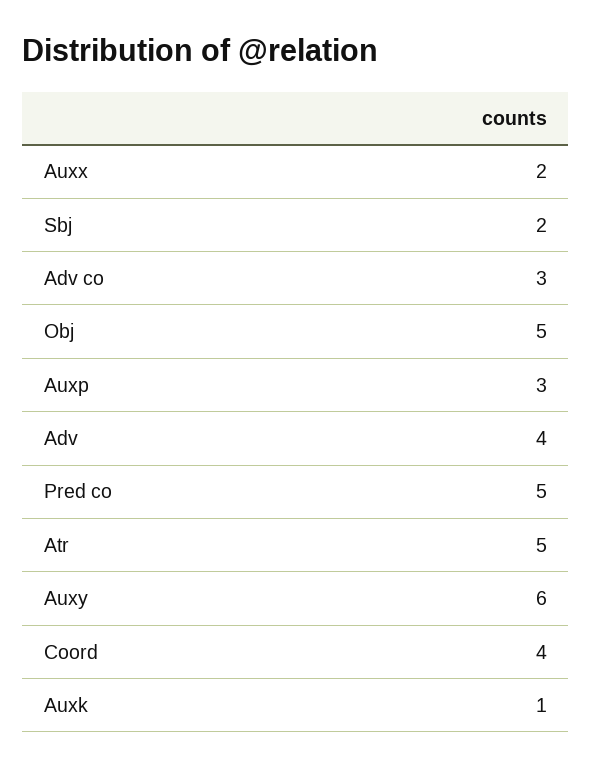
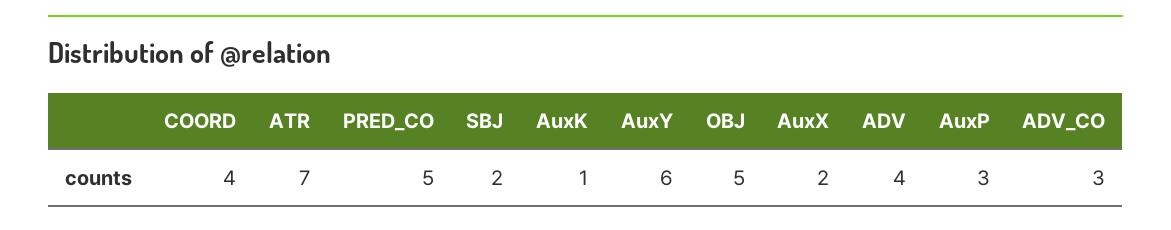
  {
    "Auxx": 2,
    "Sbj": 2,
    "Adv co": 3,
    "Obj": 5,
    "Auxp": 3,
    "Adv": 4,
    "Pred co": 5,
-   "Atr": 5,
+   "Atr": 7,
    "Auxy": 6,
    "Coord": 4,
    "Auxk": 1
  }

